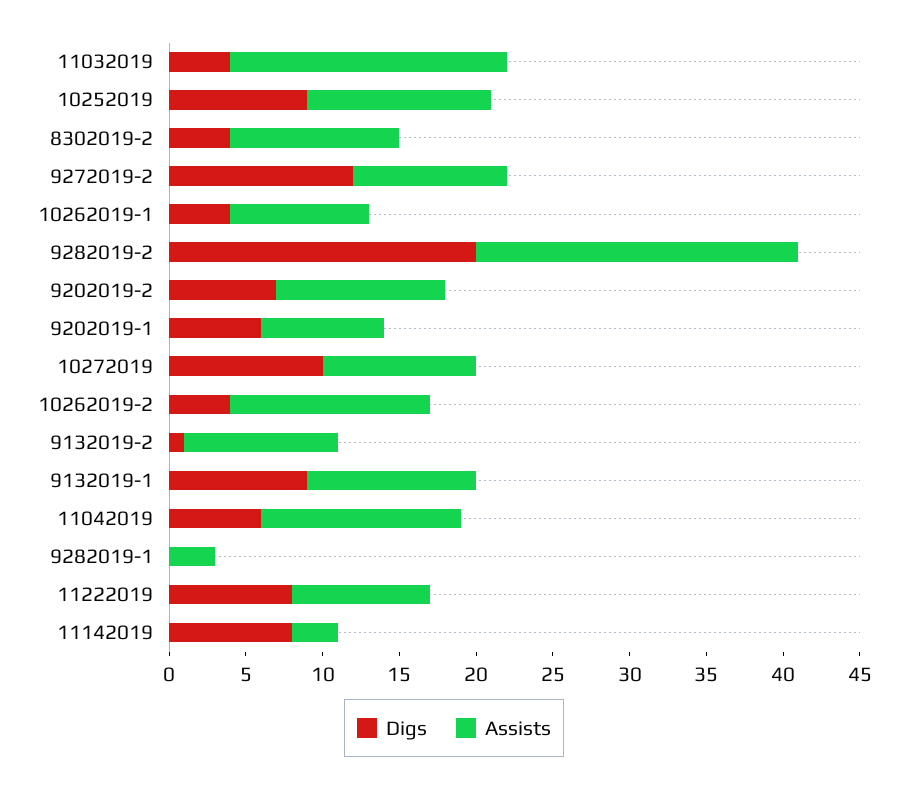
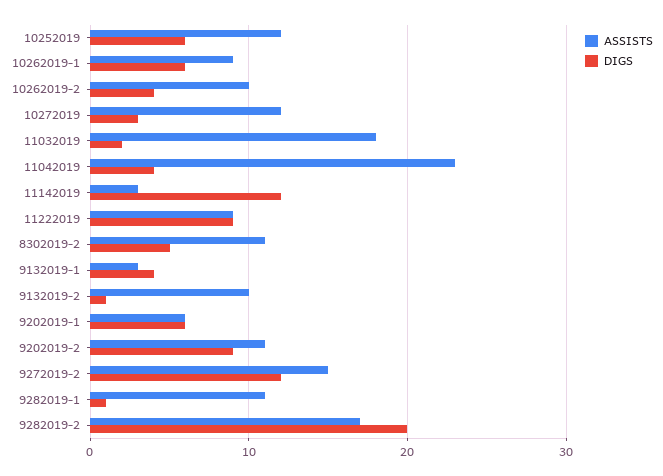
  {
    "Digs": {
-     "11032019": 4,
+     "11032019": 2,
-     "10252019": 9,
+     "10252019": 6,
-     "8302019-2": 4,
+     "8302019-2": 5,
      "9272019-2": 12,
-     "10262019-1": 4,
+     "10262019-1": 6,
      "9282019-2": 20,
-     "9202019-2": 7,
+     "9202019-2": 9,
      "9202019-1": 6,
-     "10272019": 10,
+     "10272019": 3,
      "10262019-2": 4,
      "9132019-2": 1,
-     "9132019-1": 9,
+     "9132019-1": 4,
-     "11042019": 6,
+     "11042019": 4,
-     "9282019-1": 0,
+     "9282019-1": 1,
-     "11222019": 8,
+     "11222019": 9,
-     "11142019": 8
+     "11142019": 12
    },
    "Assists": {
      "11032019": 18,
      "10252019": 12,
      "8302019-2": 11,
-     "9272019-2": 10,
+     "9272019-2": 15,
      "10262019-1": 9,
-     "9282019-2": 21,
+     "9282019-2": 17,
      "9202019-2": 11,
-     "9202019-1": 8,
+     "9202019-1": 6,
-     "10272019": 10,
+     "10272019": 12,
-     "10262019-2": 13,
+     "10262019-2": 10,
      "9132019-2": 10,
-     "9132019-1": 11,
+     "9132019-1": 3,
-     "11042019": 13,
+     "11042019": 23,
-     "9282019-1": 3,
+     "9282019-1": 11,
      "11222019": 9,
      "11142019": 3
    }
  }

